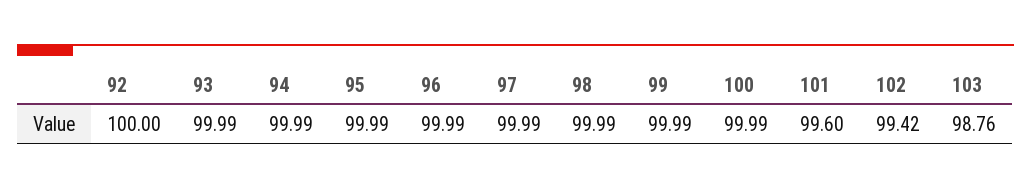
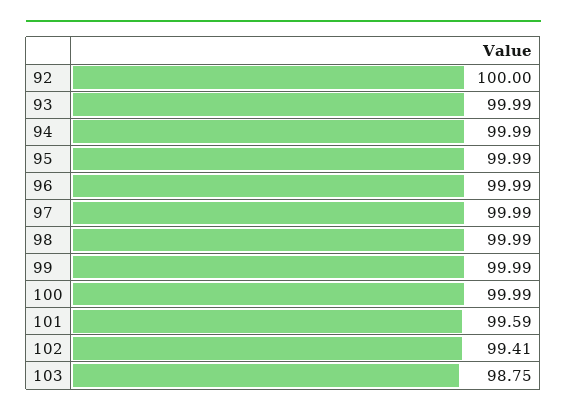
  {
    "92": 100,
    "93": 99.99,
    "94": 99.99,
    "95": 99.99,
    "96": 99.99,
    "97": 99.99,
    "98": 99.99,
    "99": 99.99,
    "100": 99.99,
-   "101": 99.6,
+   "101": 99.59,
-   "102": 99.42,
+   "102": 99.41,
-   "103": 98.76
+   "103": 98.75
  }

